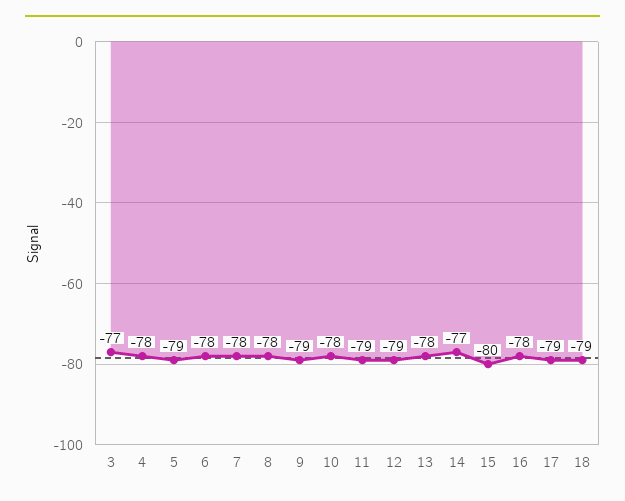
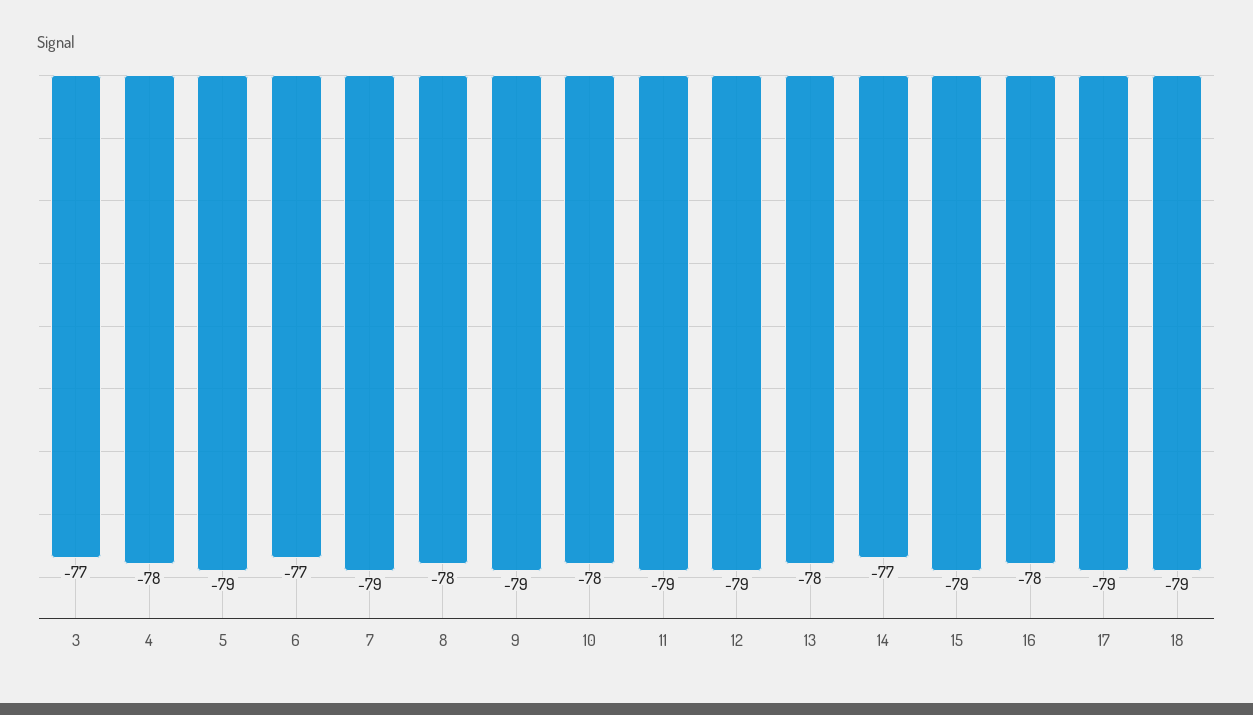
  {
    "3": -77,
    "4": -78,
    "5": -79,
-   "6": -78,
+   "6": -77,
-   "7": -78,
+   "7": -79,
    "8": -78,
    "9": -79,
    "10": -78,
    "11": -79,
    "12": -79,
    "13": -78,
    "14": -77,
-   "15": -80,
+   "15": -79,
    "16": -78,
    "17": -79,
    "18": -79
  }

